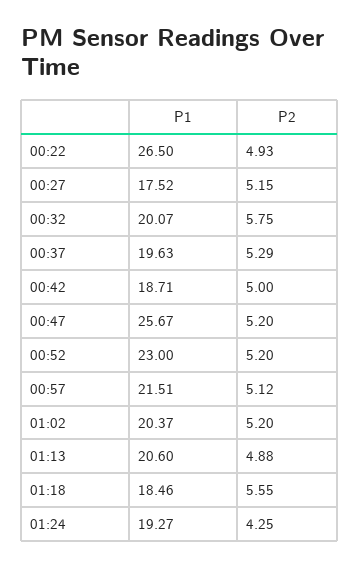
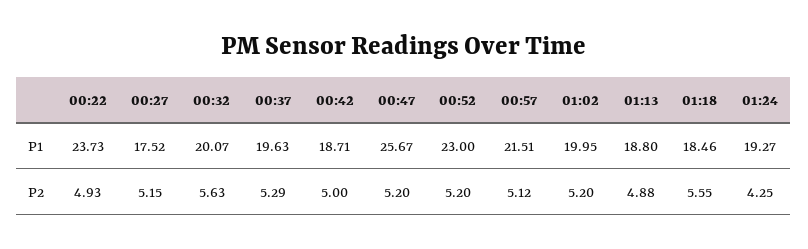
  {
    "P1": {
-     "00:22": 26.5,
+     "00:22": 23.73,
      "00:27": 17.52,
      "00:32": 20.07,
      "00:37": 19.63,
      "00:42": 18.71,
      "00:47": 25.67,
      "00:52": 23,
      "00:57": 21.51,
-     "01:02": 20.37,
+     "01:02": 19.95,
-     "01:13": 20.6,
+     "01:13": 18.8,
      "01:18": 18.46,
      "01:24": 19.27
    },
    "P2": {
      "00:22": 4.93,
      "00:27": 5.15,
-     "00:32": 5.75,
+     "00:32": 5.63,
      "00:37": 5.29,
      "00:42": 5,
      "00:47": 5.2,
      "00:52": 5.2,
      "00:57": 5.12,
      "01:02": 5.2,
      "01:13": 4.88,
      "01:18": 5.55,
      "01:24": 4.25
    }
  }

